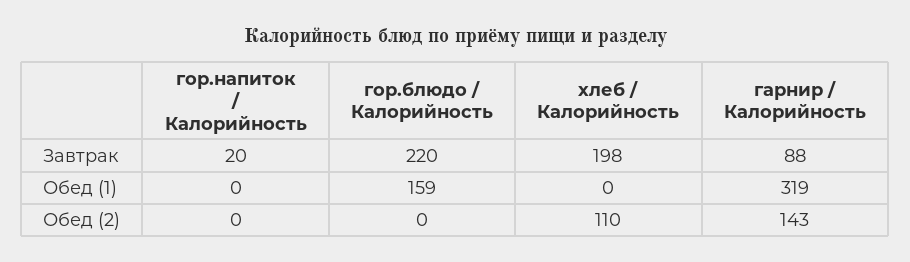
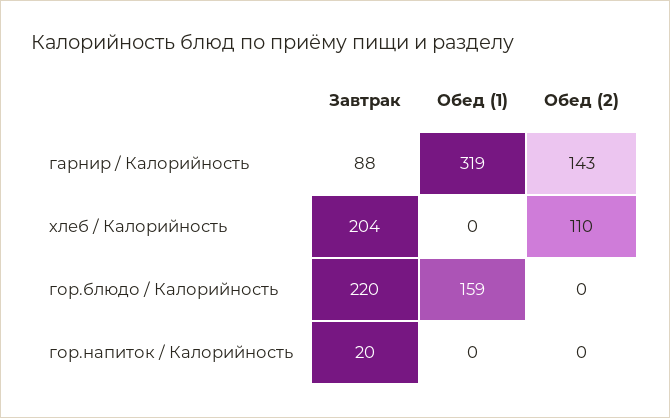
  {
    "гор.напиток / Калорийность": {
      "Завтрак": 20,
      "Обед (1)": 0,
      "Обед (2)": 0
    },
    "гор.блюдо / Калорийность": {
      "Завтрак": 220,
      "Обед (1)": 159,
      "Обед (2)": 0
    },
    "хлеб / Калорийность": {
-     "Завтрак": 198,
+     "Завтрак": 204,
      "Обед (1)": 0,
      "Обед (2)": 110
    },
    "гарнир / Калорийность": {
      "Завтрак": 88,
      "Обед (1)": 319,
      "Обед (2)": 143
    }
  }

